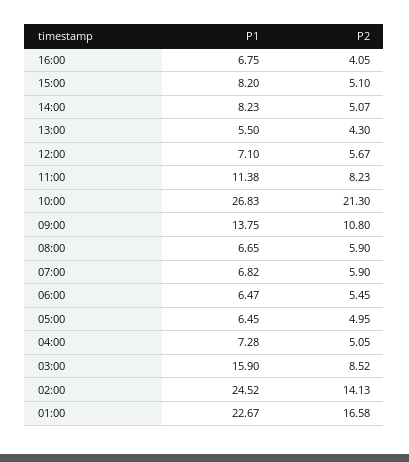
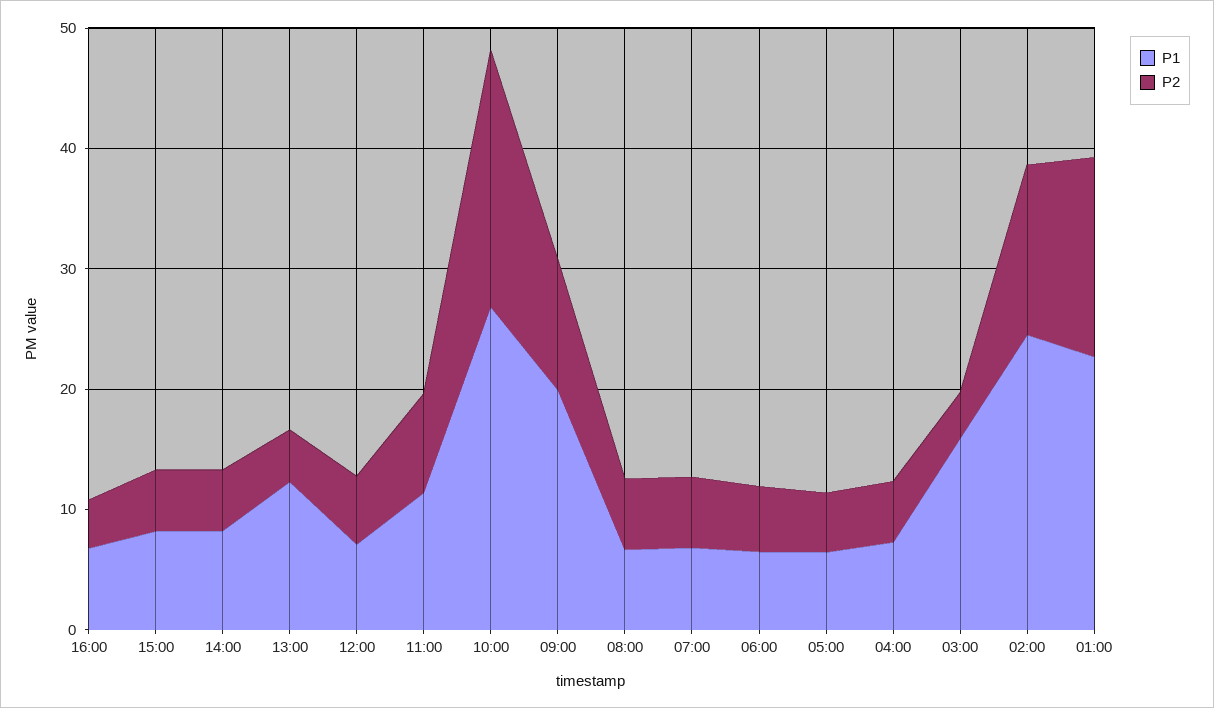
  {
    "P1": {
      "16:00": 6.75,
      "15:00": 8.2,
      "14:00": 8.23,
-     "13:00": 5.5,
+     "13:00": 12,
      "12:00": 7.1,
      "11:00": 11.38,
      "10:00": 26.83,
-     "09:00": 13.75,
+     "09:00": 20,
      "08:00": 6.65,
      "07:00": 6.82,
      "06:00": 6.47,
      "05:00": 6.45,
      "04:00": 7.28,
      "03:00": 15.9,
      "02:00": 24.52,
      "01:00": 22.67
    },
    "P2": {
      "16:00": 4.05,
      "15:00": 5.1,
      "14:00": 5.07,
      "13:00": 4.3,
      "12:00": 5.67,
      "11:00": 8.23,
      "10:00": 21.3,
      "09:00": 10.8,
      "08:00": 5.9,
      "07:00": 5.9,
      "06:00": 5.45,
      "05:00": 4.95,
      "04:00": 5.05,
-     "03:00": 8.52,
+     "03:00": 4,
      "02:00": 14.13,
      "01:00": 16.58
    }
  }

